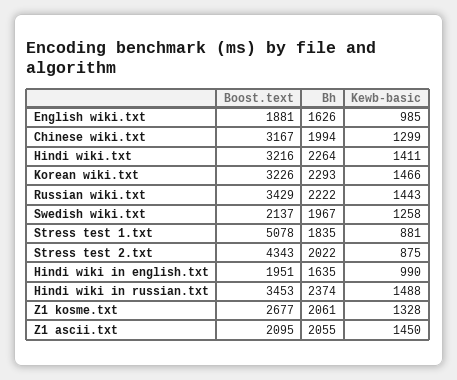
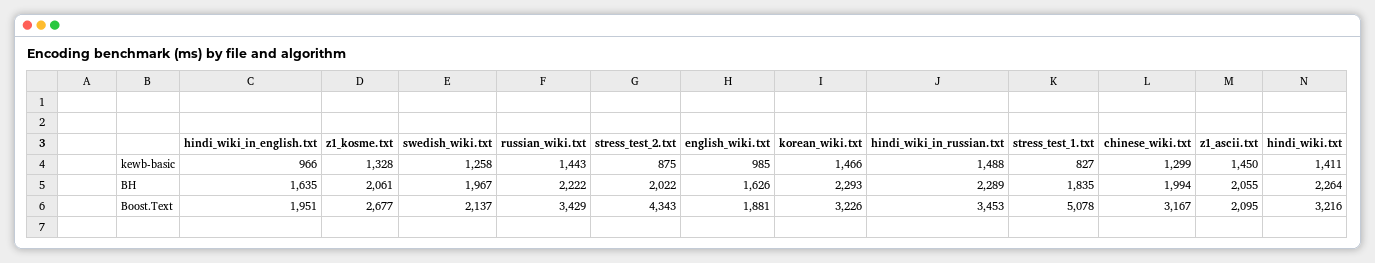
  {
    "Boost.text": {
      "English wiki.txt": 1881,
      "Chinese wiki.txt": 3167,
      "Hindi wiki.txt": 3216,
      "Korean wiki.txt": 3226,
      "Russian wiki.txt": 3429,
      "Swedish wiki.txt": 2137,
      "Stress test 1.txt": 5078,
      "Stress test 2.txt": 4343,
      "Hindi wiki in english.txt": 1951,
      "Hindi wiki in russian.txt": 3453,
      "Z1 kosme.txt": 2677,
      "Z1 ascii.txt": 2095
    },
    "Bh": {
      "English wiki.txt": 1626,
      "Chinese wiki.txt": 1994,
      "Hindi wiki.txt": 2264,
      "Korean wiki.txt": 2293,
      "Russian wiki.txt": 2222,
      "Swedish wiki.txt": 1967,
      "Stress test 1.txt": 1835,
      "Stress test 2.txt": 2022,
      "Hindi wiki in english.txt": 1635,
-     "Hindi wiki in russian.txt": 2374,
+     "Hindi wiki in russian.txt": 2289,
      "Z1 kosme.txt": 2061,
      "Z1 ascii.txt": 2055
    },
    "Kewb-basic": {
      "English wiki.txt": 985,
      "Chinese wiki.txt": 1299,
      "Hindi wiki.txt": 1411,
      "Korean wiki.txt": 1466,
      "Russian wiki.txt": 1443,
      "Swedish wiki.txt": 1258,
-     "Stress test 1.txt": 881,
+     "Stress test 1.txt": 827,
      "Stress test 2.txt": 875,
-     "Hindi wiki in english.txt": 990,
+     "Hindi wiki in english.txt": 966,
      "Hindi wiki in russian.txt": 1488,
      "Z1 kosme.txt": 1328,
      "Z1 ascii.txt": 1450
    }
  }

